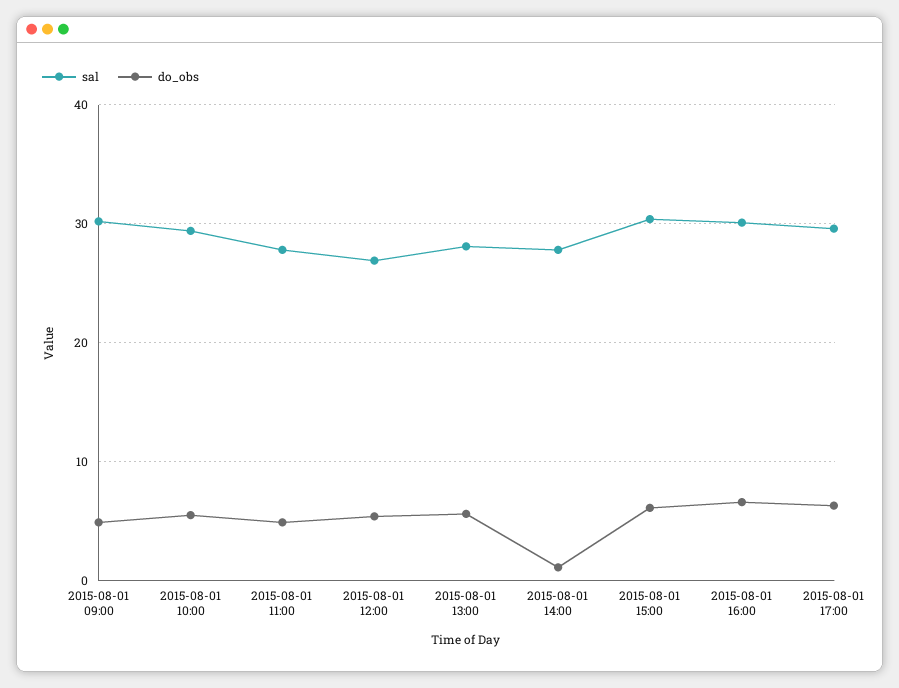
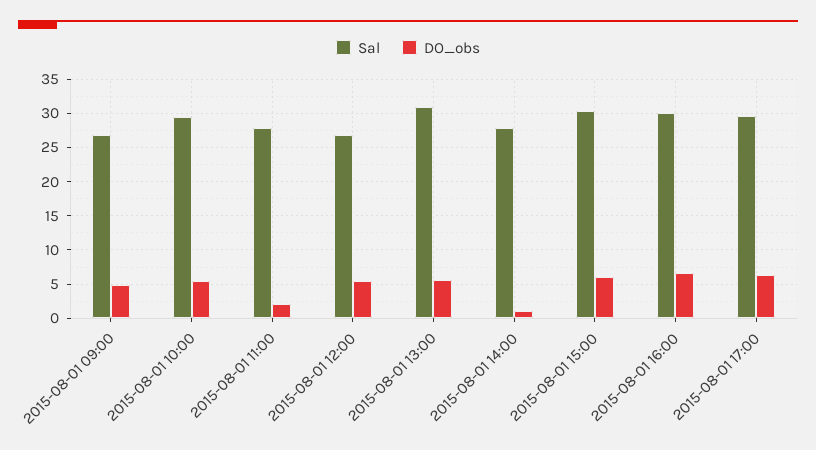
  {
    "sal": {
-     "2015-08-01 09:00": 30,
+     "2015-08-01 09:00": 27,
      "2015-08-01 10:00": 29,
      "2015-08-01 11:00": 28,
      "2015-08-01 12:00": 27,
-     "2015-08-01 13:00": 28,
+     "2015-08-01 13:00": 31,
      "2015-08-01 14:00": 28,
      "2015-08-01 15:00": 30,
      "2015-08-01 16:00": 30,
      "2015-08-01 17:00": 30
    },
    "do_obs": {
      "2015-08-01 09:00": 5,
      "2015-08-01 10:00": 6,
-     "2015-08-01 11:00": 5,
+     "2015-08-01 11:00": 2,
      "2015-08-01 12:00": 5,
      "2015-08-01 13:00": 6,
      "2015-08-01 14:00": 1,
      "2015-08-01 15:00": 6,
      "2015-08-01 16:00": 7,
      "2015-08-01 17:00": 6
    }
  }

